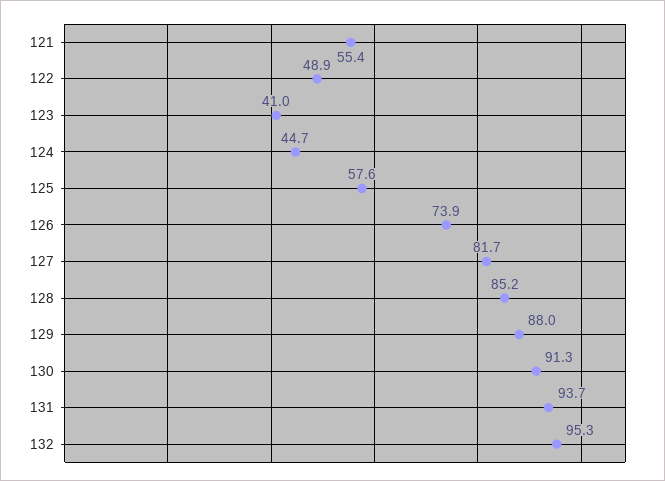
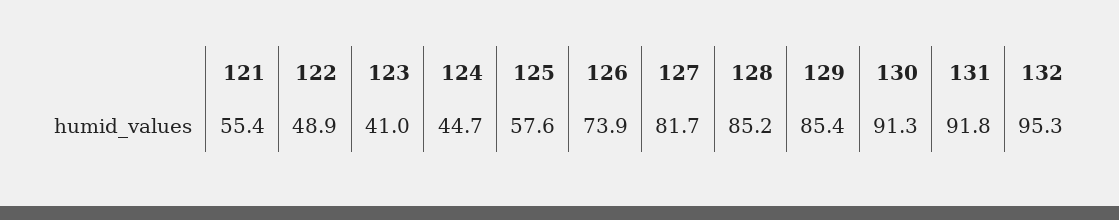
  {
    "121": 55.4,
    "122": 48.9,
    "123": 41,
    "124": 44.7,
    "125": 57.6,
    "126": 73.9,
    "127": 81.7,
    "128": 85.2,
-   "129": 88,
+   "129": 85.4,
    "130": 91.3,
-   "131": 93.7,
+   "131": 91.8,
    "132": 95.3
  }

